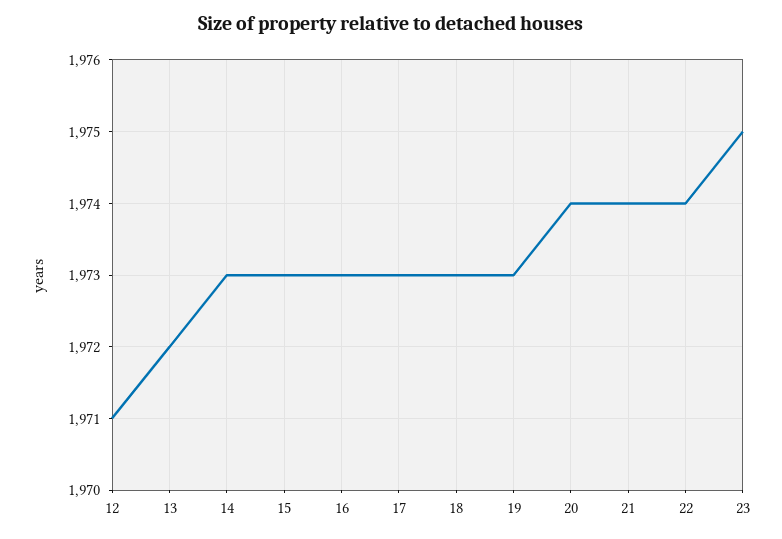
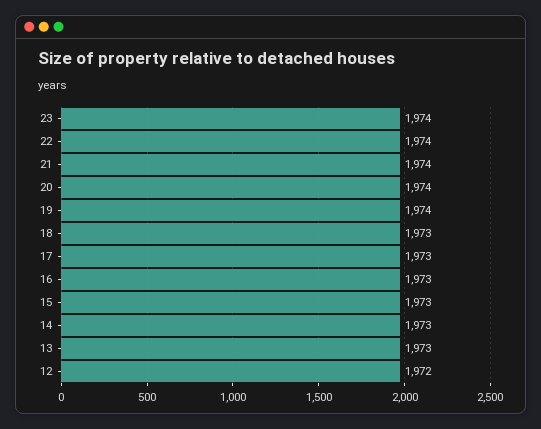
  {
-   "12": 1971,
+   "12": 1972,
-   "13": 1972,
+   "13": 1973,
    "14": 1973,
    "15": 1973,
    "16": 1973,
    "17": 1973,
    "18": 1973,
-   "19": 1973,
+   "19": 1974,
    "20": 1974,
    "21": 1974,
    "22": 1974,
-   "23": 1975
+   "23": 1974
  }

